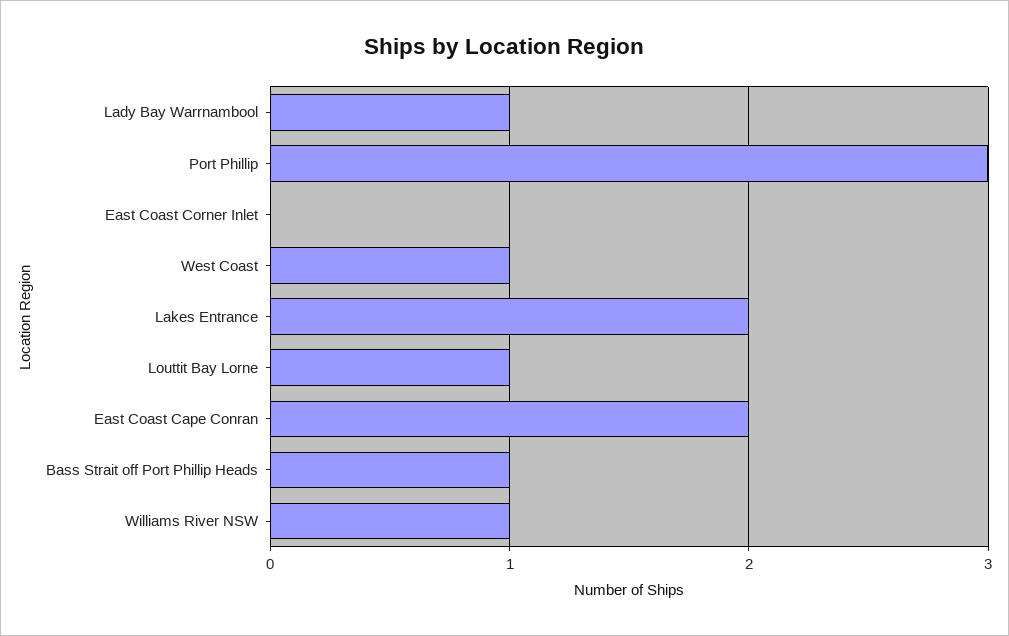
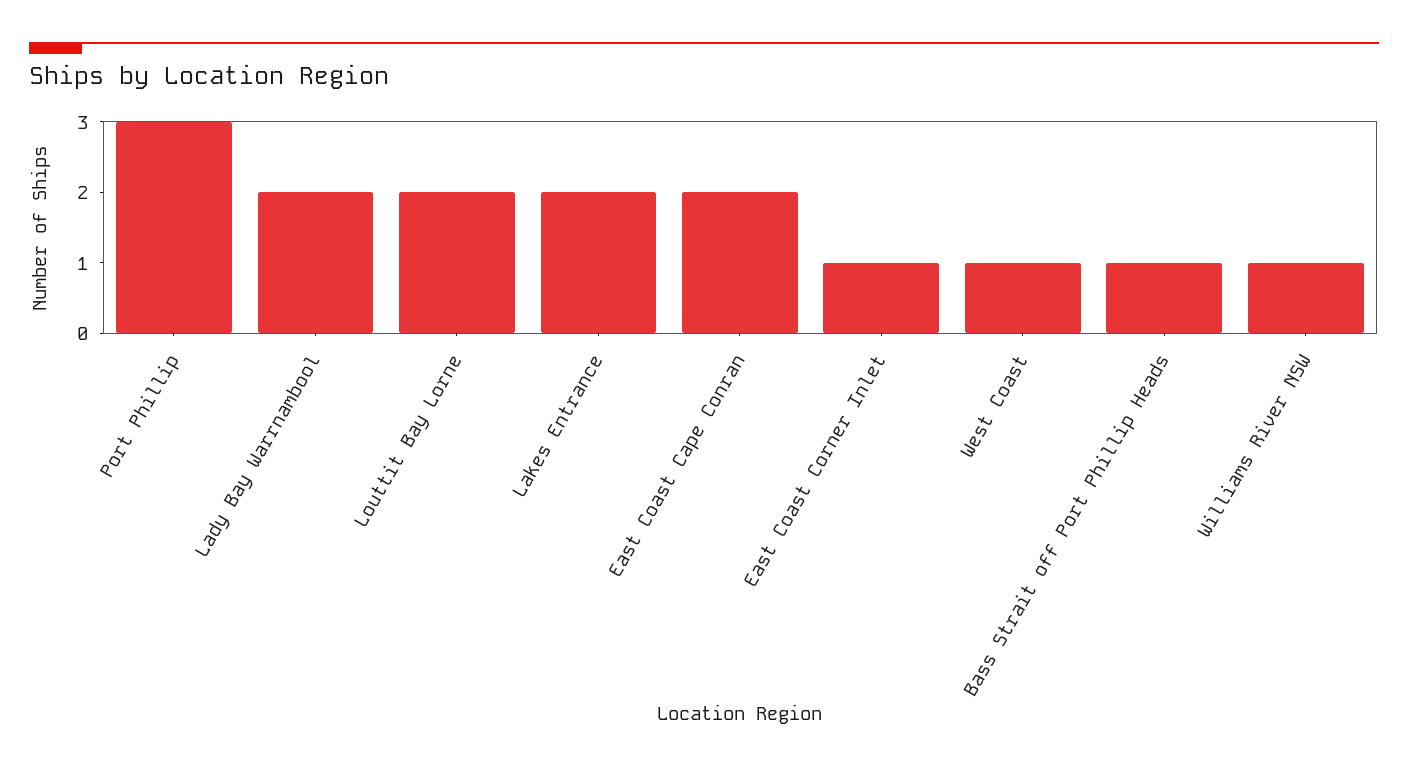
  {
-   "Lady Bay Warrnambool": 1,
+   "Lady Bay Warrnambool": 2,
    "Port Phillip": 3,
-   "East Coast Corner Inlet": 0,
+   "East Coast Corner Inlet": 1,
    "West Coast": 1,
    "Lakes Entrance": 2,
-   "Louttit Bay Lorne": 1,
+   "Louttit Bay Lorne": 2,
    "East Coast Cape Conran": 2,
    "Bass Strait off Port Phillip Heads": 1,
    "Williams River NSW": 1
  }

